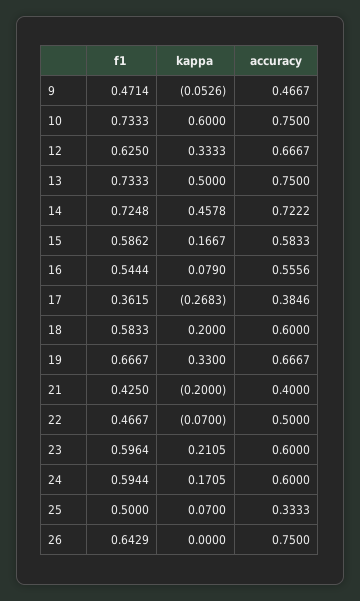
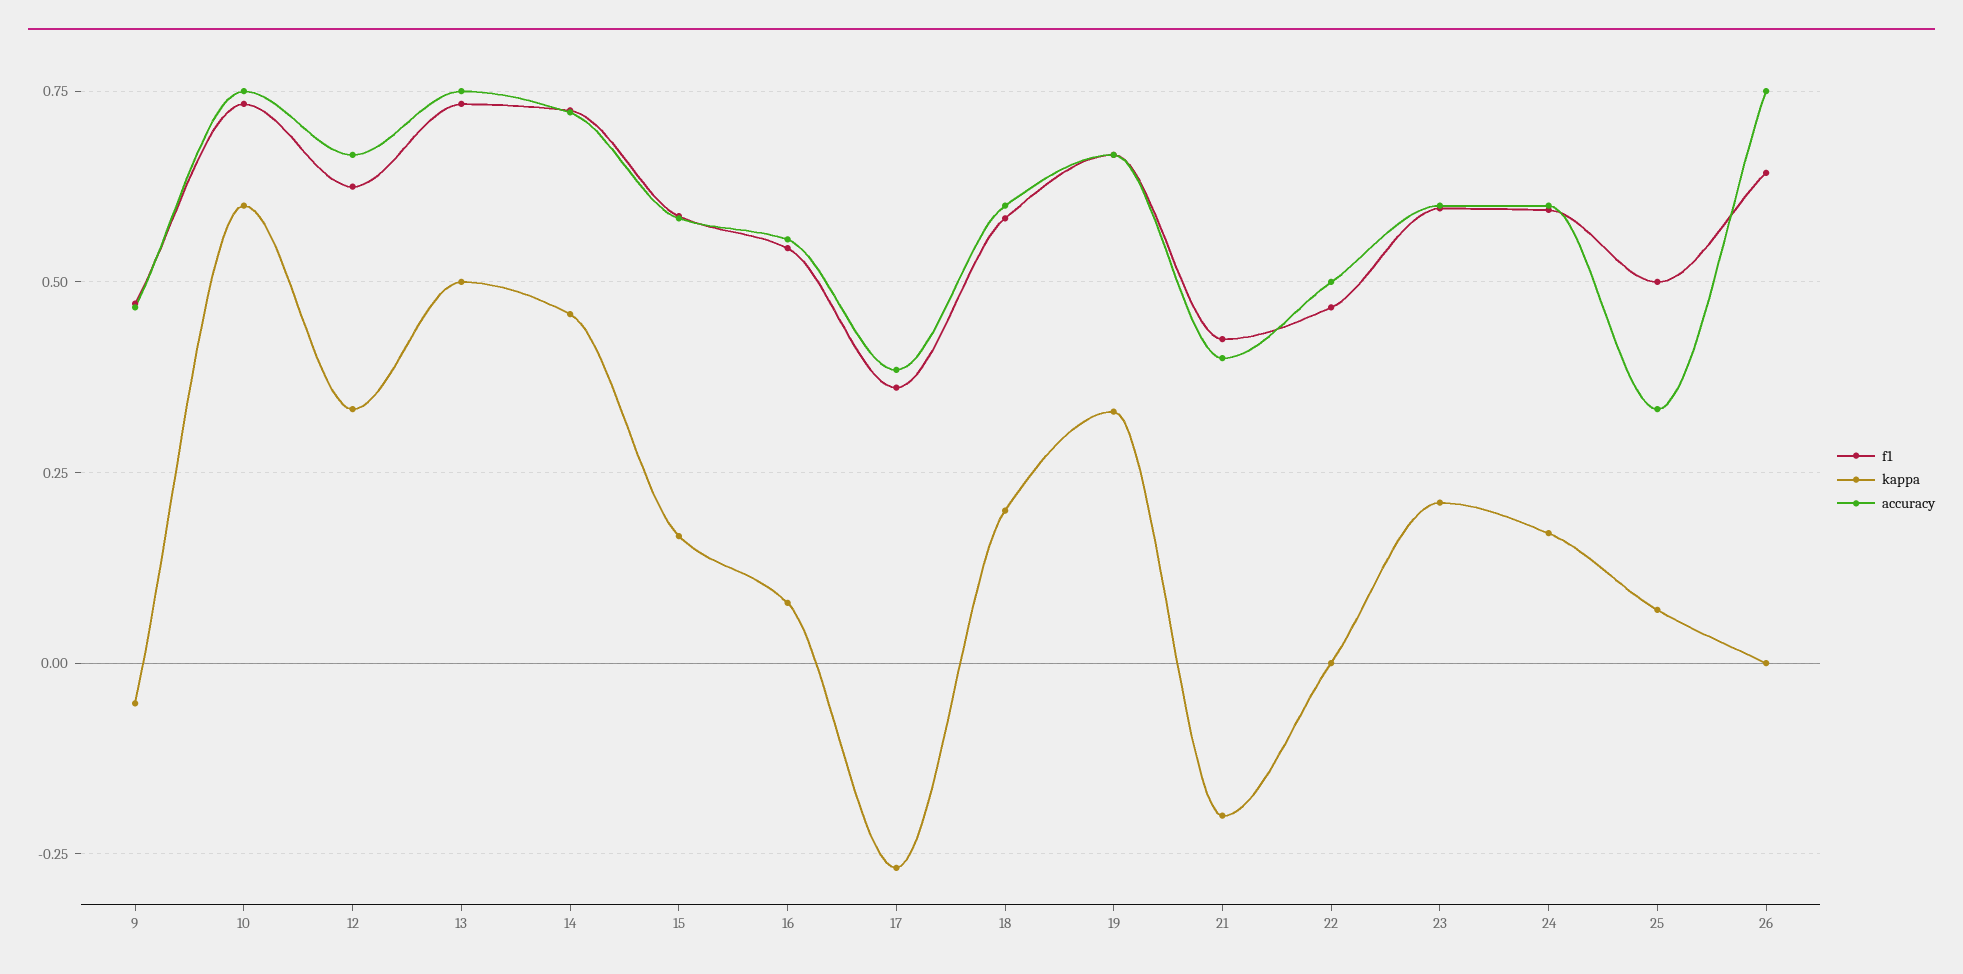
  {
    "f1": {
      "9": 0.4714,
      "10": 0.7333,
      "12": 0.625,
      "13": 0.7333,
      "14": 0.7248,
      "15": 0.5862,
      "16": 0.5444,
      "17": 0.3615,
      "18": 0.5833,
      "19": 0.6667,
      "21": 0.425,
      "22": 0.4667,
      "23": 0.5964,
      "24": 0.5944,
      "25": 0.5,
      "26": 0.6429
    },
    "kappa": {
      "9": -0.0526,
      "10": 0.6,
      "12": 0.3333,
      "13": 0.5,
      "14": 0.4578,
      "15": 0.1667,
      "16": 0.079,
      "17": -0.2683,
      "18": 0.2,
      "19": 0.33,
      "21": -0.2,
-     "22": -0.07,
+     "22": 0,
      "23": 0.2105,
      "24": 0.1705,
      "25": 0.07,
      "26": 0
    },
    "accuracy": {
      "9": 0.4667,
      "10": 0.75,
      "12": 0.6667,
      "13": 0.75,
      "14": 0.7222,
      "15": 0.5833,
      "16": 0.5556,
      "17": 0.3846,
      "18": 0.6,
      "19": 0.6667,
      "21": 0.4,
      "22": 0.5,
      "23": 0.6,
      "24": 0.6,
      "25": 0.3333,
      "26": 0.75
    }
  }

